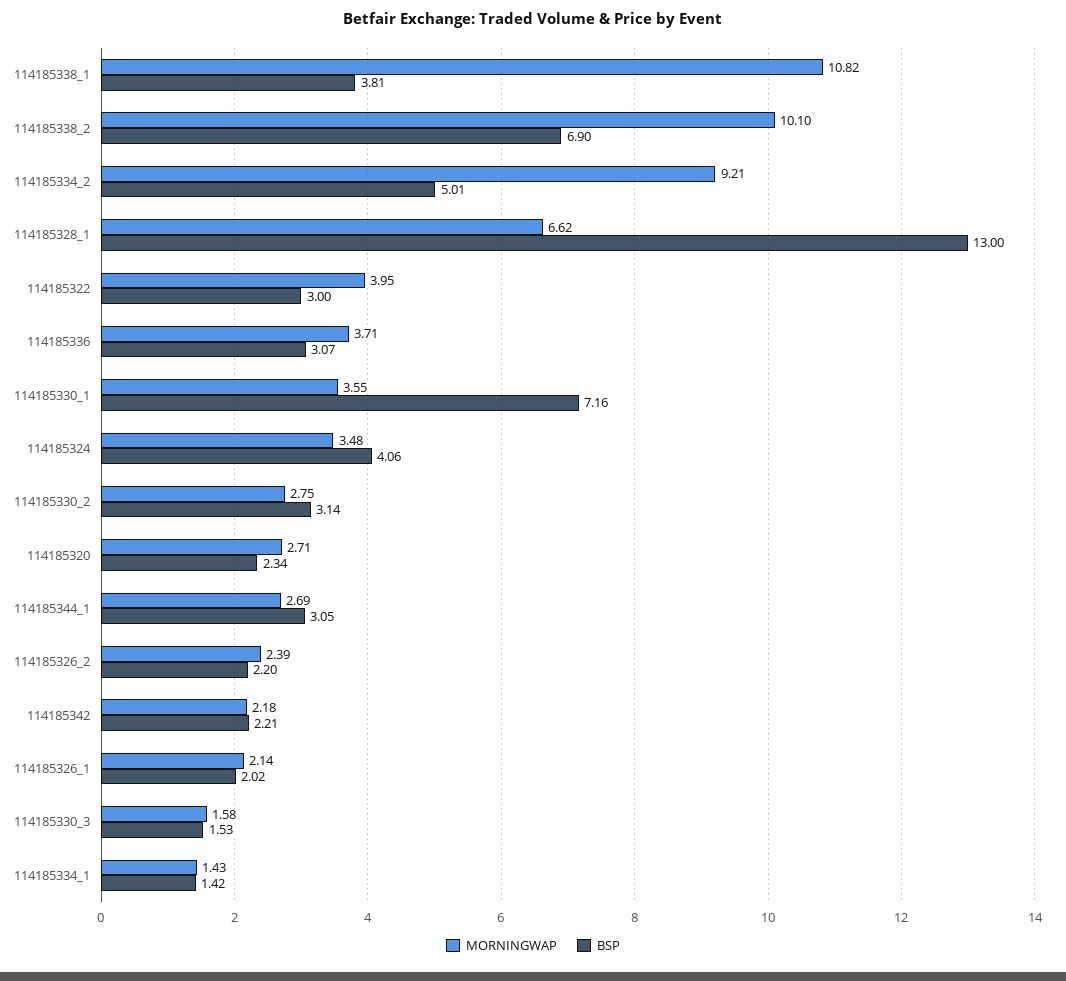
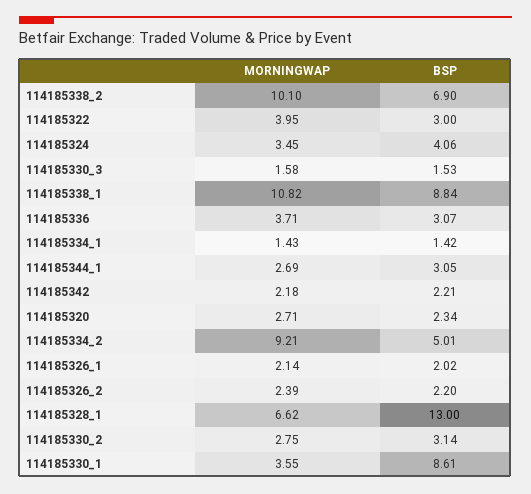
  {
    "MORNINGWAP": {
      "114185338_1": 10.82,
      "114185338_2": 10.1,
      "114185334_2": 9.21,
      "114185328_1": 6.62,
      "114185322": 3.95,
      "114185336": 3.71,
      "114185330_1": 3.55,
-     "114185324": 3.48,
+     "114185324": 3.45,
      "114185330_2": 2.75,
      "114185320": 2.71,
      "114185344_1": 2.69,
      "114185326_2": 2.39,
      "114185342": 2.18,
      "114185326_1": 2.14,
      "114185330_3": 1.58,
      "114185334_1": 1.43
    },
    "BSP": {
-     "114185338_1": 3.81,
+     "114185338_1": 8.84,
      "114185338_2": 6.9,
      "114185334_2": 5.01,
      "114185328_1": 13,
      "114185322": 3,
      "114185336": 3.07,
-     "114185330_1": 7.16,
+     "114185330_1": 8.61,
      "114185324": 4.06,
      "114185330_2": 3.14,
      "114185320": 2.34,
      "114185344_1": 3.05,
      "114185326_2": 2.2,
      "114185342": 2.21,
      "114185326_1": 2.02,
      "114185330_3": 1.53,
      "114185334_1": 1.42
    }
  }

